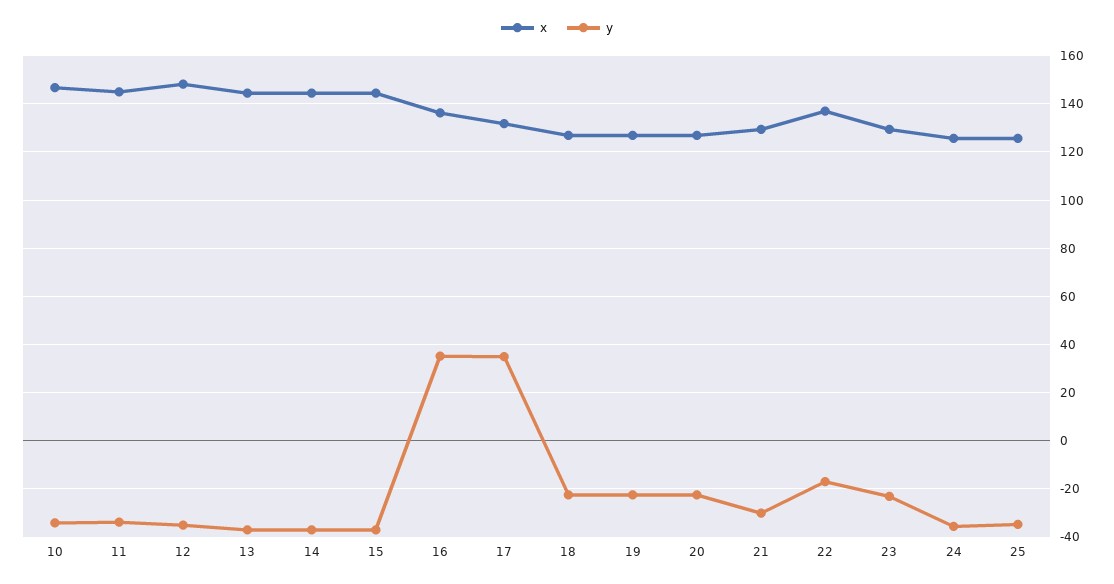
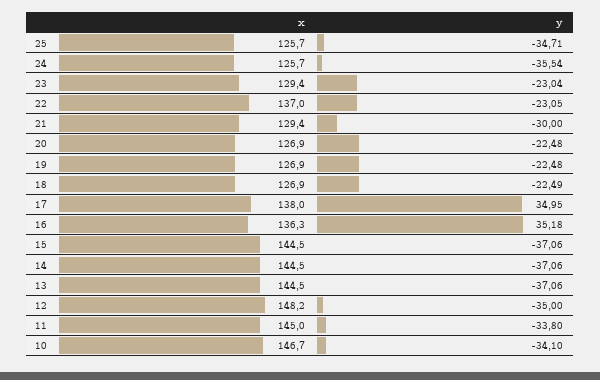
  {
    "x": {
      "10": 146.7,
      "11": 145,
      "12": 148.2,
      "13": 144.5,
      "14": 144.5,
      "15": 144.5,
      "16": 136.3,
-     "17": 132.5,
+     "17": 138,
      "18": 126.9,
      "19": 126.9,
      "20": 126.9,
      "21": 129.4,
      "22": 137,
      "23": 129.4,
      "24": 125.7,
      "25": 125.7
    },
    "y": {
      "10": -34.1,
      "11": -33.8,
      "12": -35,
      "13": -37.06,
      "14": -37.06,
      "15": -37.06,
      "16": 35.18,
      "17": 34.95,
      "18": -22.49,
      "19": -22.48,
      "20": -22.48,
      "21": -30,
-     "22": -17.5,
+     "22": -23.05,
      "23": -23.04,
      "24": -35.54,
      "25": -34.71
    }
  }

